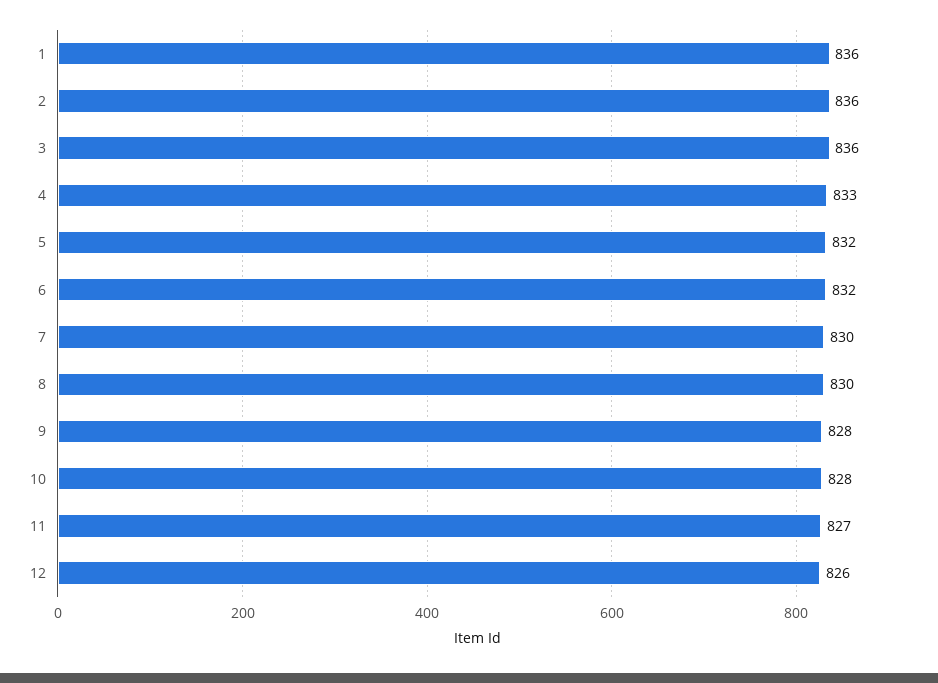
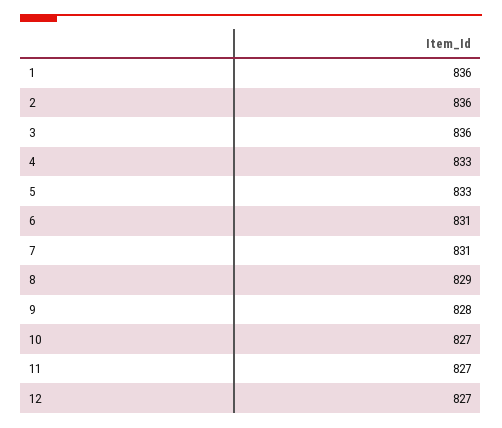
  {
    "1": 836,
    "2": 836,
    "3": 836,
    "4": 833,
-   "5": 832,
+   "5": 833,
-   "6": 832,
+   "6": 831,
-   "7": 830,
+   "7": 831,
-   "8": 830,
+   "8": 829,
    "9": 828,
-   "10": 828,
+   "10": 827,
    "11": 827,
-   "12": 826
+   "12": 827
  }

